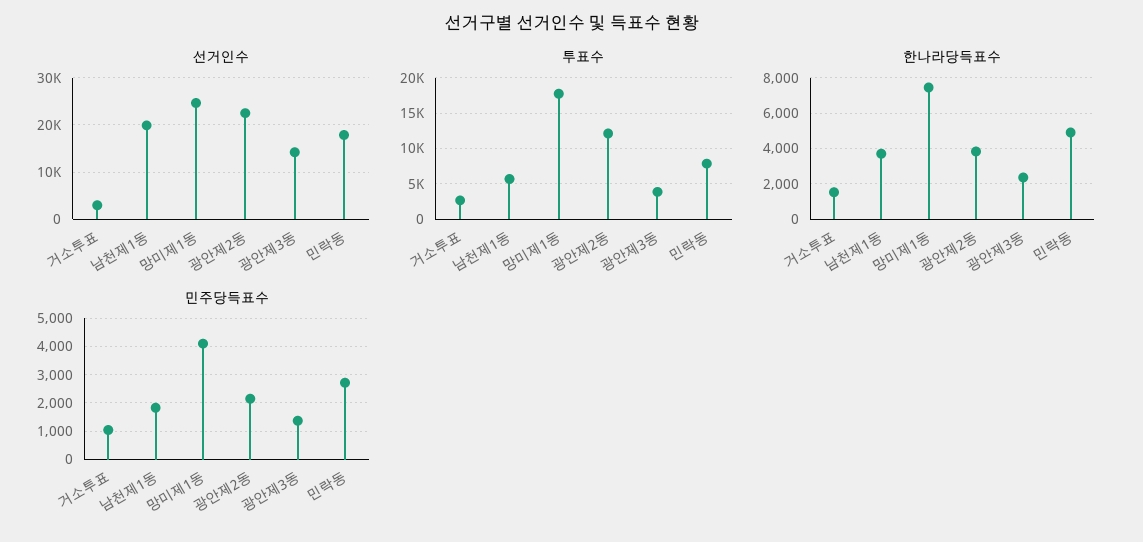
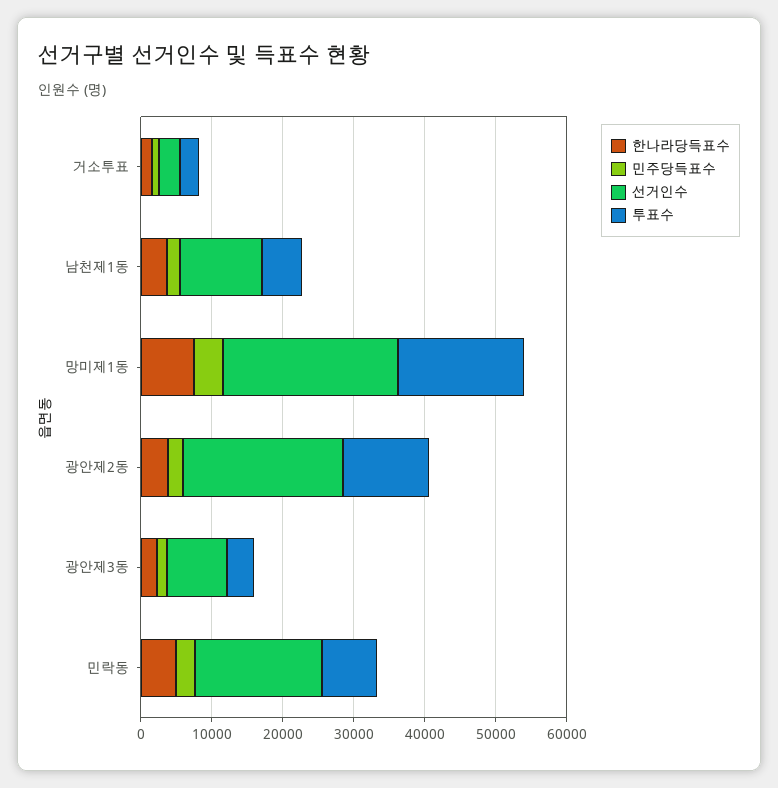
  {
    "선거인수": {
      "거소투표": 2000,
-     "남천제1동": 20000,
+     "남천제1동": 12000,
      "망미제1동": 24000,
      "광안제2동": 22000,
-     "광안제3동": 14000,
+     "광안제3동": 8000,
      "민락동": 18000
    },
    "투표수": {
      "거소투표": 3000,
      "남천제1동": 6000,
      "망미제1동": 18000,
      "광안제2동": 12000,
      "광안제3동": 4000,
      "민락동": 8000
    },
    "한나라당득표수": {
      "거소투표": 1500,
      "남천제1동": 3500,
      "망미제1동": 7500,
      "광안제2동": 4000,
      "광안제3동": 2500,
      "민락동": 5000
    },
    "민주당득표수": {
      "거소투표": 1000,
      "남천제1동": 1750,
      "망미제1동": 4000,
      "광안제2동": 2250,
      "광안제3동": 1500,
      "민락동": 2750
    }
  }

